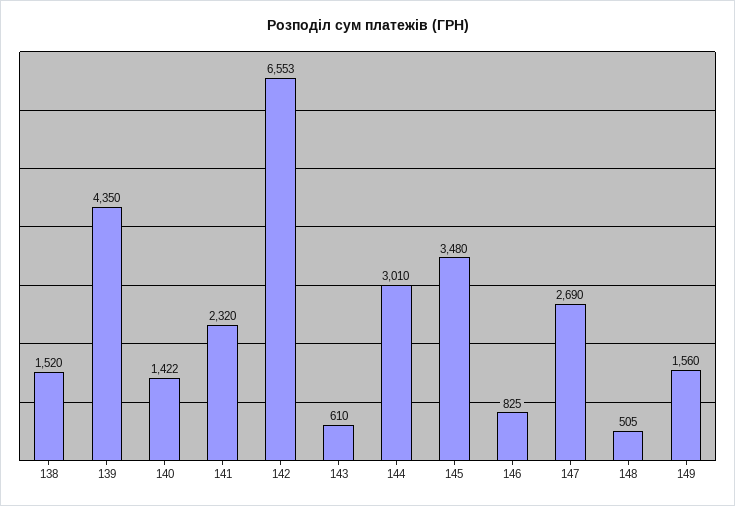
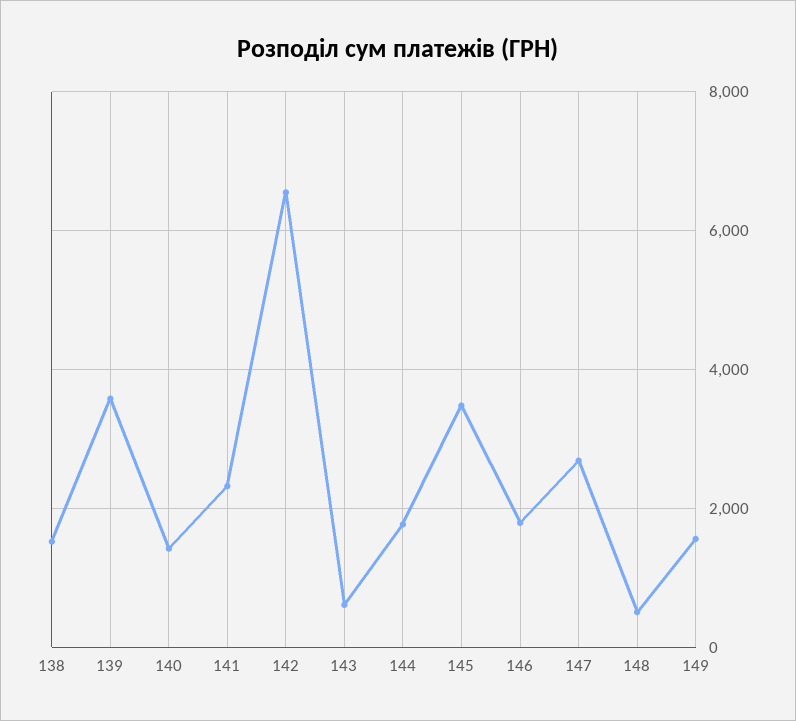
  {
    "138": 1520,
-   "139": 4350,
+   "139": 3600,
    "140": 1422,
    "141": 2320,
    "142": 6553,
    "143": 610,
-   "144": 3010,
+   "144": 1800,
    "145": 3480,
-   "146": 825,
+   "146": 1800,
    "147": 2690,
    "148": 505,
    "149": 1560
  }

